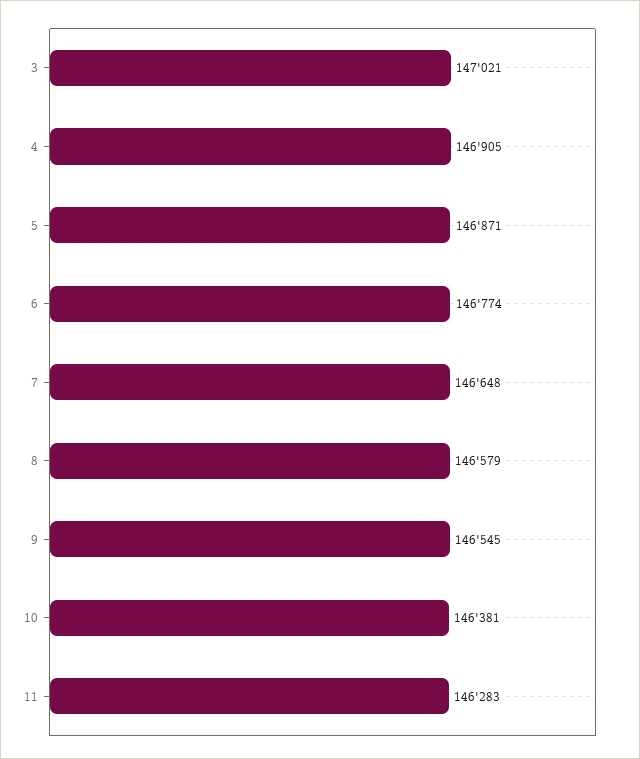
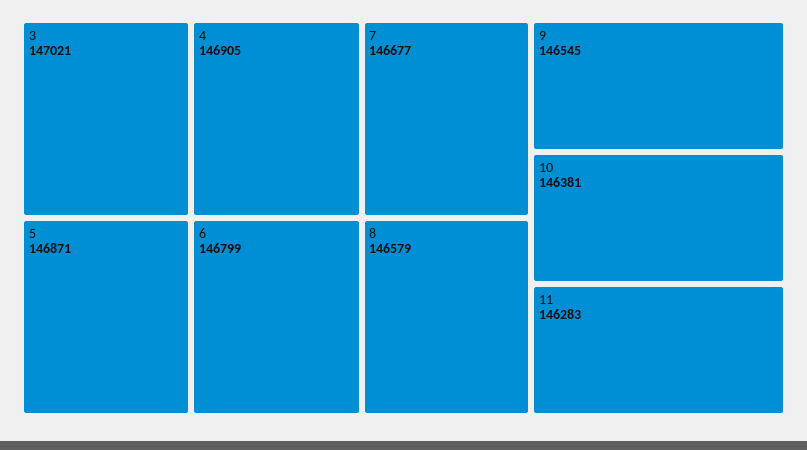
  {
    "3": 147021,
    "4": 146905,
    "5": 146871,
-   "6": 146774,
+   "6": 146799,
-   "7": 146648,
+   "7": 146677,
    "8": 146579,
    "9": 146545,
    "10": 146381,
    "11": 146283
  }

